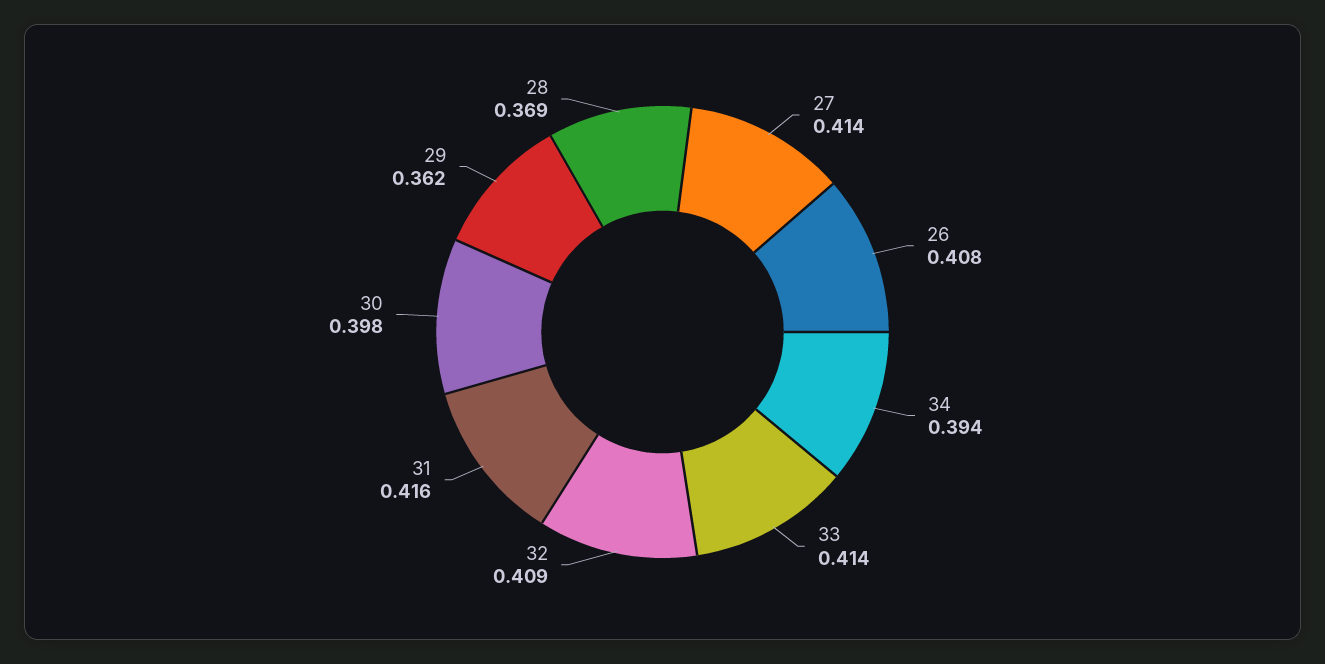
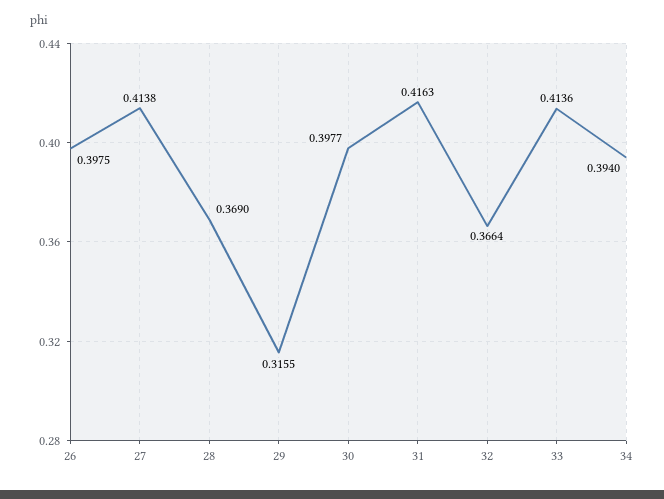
  {
    "27": 0.4138,
-   "26": 0.408,
+   "26": 0.3975,
    "34": 0.394,
    "33": 0.4136,
-   "32": 0.409,
+   "32": 0.3664,
    "31": 0.4163,
    "30": 0.3977,
-   "29": 0.362,
+   "29": 0.3155,
    "28": 0.369
  }

